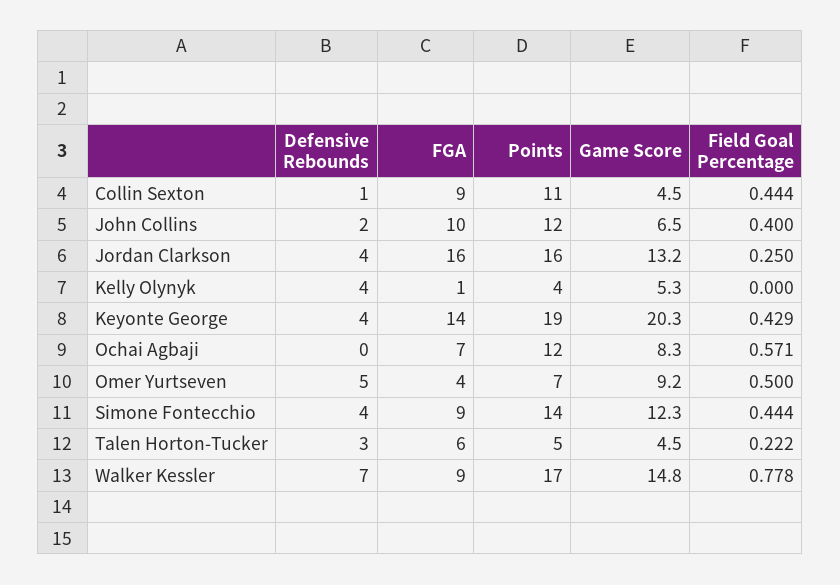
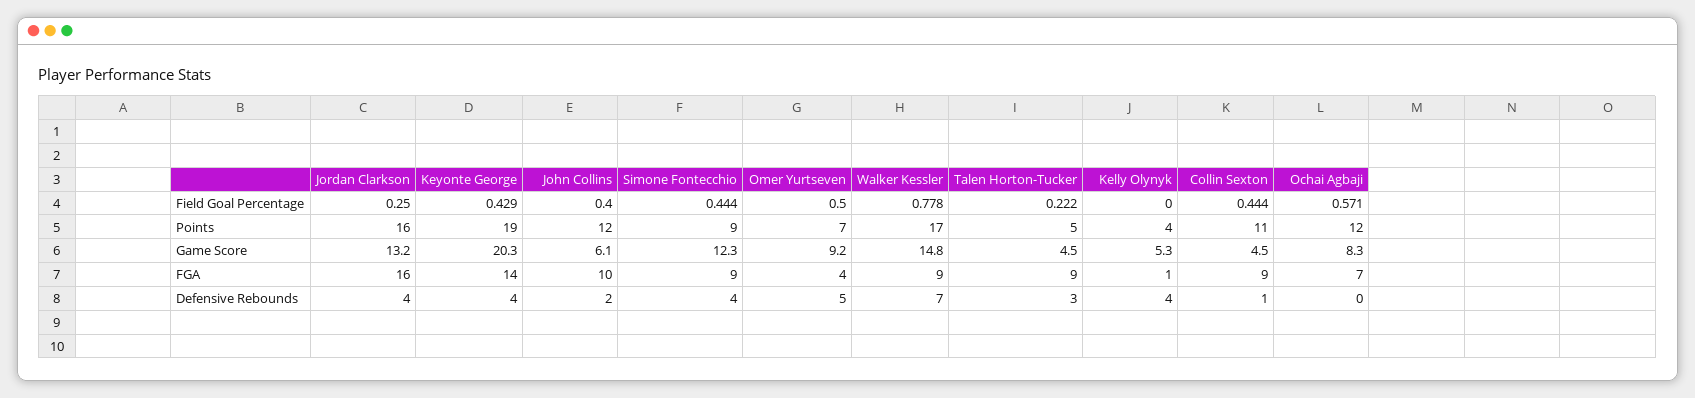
  {
    "Defensive Rebounds": {
      "Collin Sexton": 1,
      "John Collins": 2,
      "Jordan Clarkson": 4,
      "Kelly Olynyk": 4,
      "Keyonte George": 4,
      "Ochai Agbaji": 0,
      "Omer Yurtseven": 5,
      "Simone Fontecchio": 4,
      "Talen Horton-Tucker": 3,
      "Walker Kessler": 7
    },
    "FGA": {
      "Collin Sexton": 9,
      "John Collins": 10,
      "Jordan Clarkson": 16,
      "Kelly Olynyk": 1,
      "Keyonte George": 14,
      "Ochai Agbaji": 7,
      "Omer Yurtseven": 4,
      "Simone Fontecchio": 9,
-     "Talen Horton-Tucker": 6,
+     "Talen Horton-Tucker": 9,
      "Walker Kessler": 9
    },
    "Points": {
      "Collin Sexton": 11,
      "John Collins": 12,
      "Jordan Clarkson": 16,
      "Kelly Olynyk": 4,
      "Keyonte George": 19,
      "Ochai Agbaji": 12,
      "Omer Yurtseven": 7,
-     "Simone Fontecchio": 14,
+     "Simone Fontecchio": 9,
      "Talen Horton-Tucker": 5,
      "Walker Kessler": 17
    },
    "Game Score": {
      "Collin Sexton": 4.5,
-     "John Collins": 6.5,
+     "John Collins": 6.1,
      "Jordan Clarkson": 13.2,
      "Kelly Olynyk": 5.3,
      "Keyonte George": 20.3,
      "Ochai Agbaji": 8.3,
      "Omer Yurtseven": 9.2,
      "Simone Fontecchio": 12.3,
      "Talen Horton-Tucker": 4.5,
      "Walker Kessler": 14.8
    },
    "Field Goal Percentage": {
      "Collin Sexton": 0.444,
      "John Collins": 0.4,
      "Jordan Clarkson": 0.25,
      "Kelly Olynyk": 0,
      "Keyonte George": 0.429,
      "Ochai Agbaji": 0.571,
      "Omer Yurtseven": 0.5,
      "Simone Fontecchio": 0.444,
      "Talen Horton-Tucker": 0.222,
      "Walker Kessler": 0.778
    }
  }

